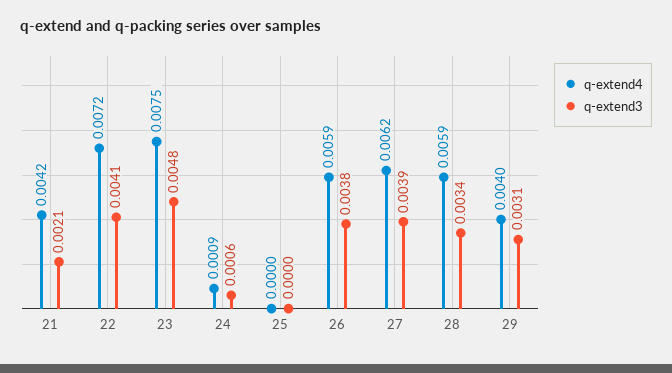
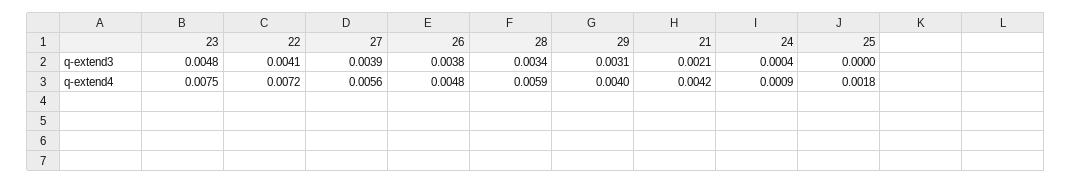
  {
    "q-extend4": {
      "21": 0.0042,
      "22": 0.0072,
      "23": 0.0075,
      "24": 0.0009,
-     "25": 0,
+     "25": 0.0018,
-     "26": 0.0059,
+     "26": 0.0048,
-     "27": 0.0062,
+     "27": 0.0056,
      "28": 0.0059,
      "29": 0.004
    },
    "q-extend3": {
      "21": 0.0021,
      "22": 0.0041,
      "23": 0.0048,
-     "24": 0.0006,
+     "24": 0.0004,
      "25": 0,
      "26": 0.0038,
      "27": 0.0039,
      "28": 0.0034,
      "29": 0.0031
    }
  }

